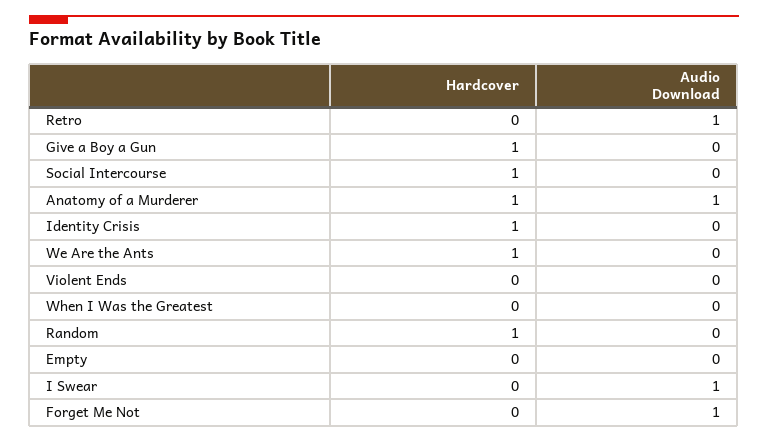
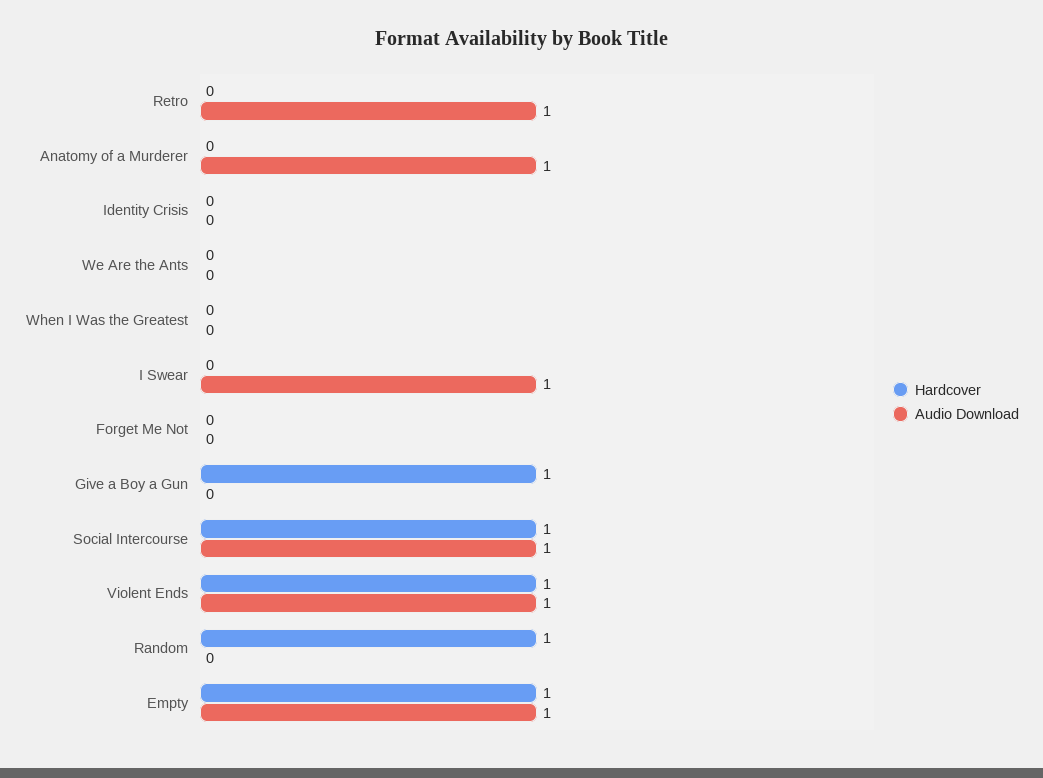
  {
    "Hardcover": {
      "Retro": 0,
      "Give a Boy a Gun": 1,
      "Social Intercourse": 1,
-     "Anatomy of a Murderer": 1,
+     "Anatomy of a Murderer": 0,
-     "Identity Crisis": 1,
+     "Identity Crisis": 0,
-     "We Are the Ants": 1,
+     "We Are the Ants": 0,
-     "Violent Ends": 0,
+     "Violent Ends": 1,
      "When I Was the Greatest": 0,
      "Random": 1,
-     "Empty": 0,
+     "Empty": 1,
      "I Swear": 0,
      "Forget Me Not": 0
    },
    "Audio Download": {
      "Retro": 1,
      "Give a Boy a Gun": 0,
-     "Social Intercourse": 0,
+     "Social Intercourse": 1,
      "Anatomy of a Murderer": 1,
      "Identity Crisis": 0,
      "We Are the Ants": 0,
-     "Violent Ends": 0,
+     "Violent Ends": 1,
      "When I Was the Greatest": 0,
      "Random": 0,
-     "Empty": 0,
+     "Empty": 1,
      "I Swear": 1,
-     "Forget Me Not": 1
+     "Forget Me Not": 0
    }
  }

